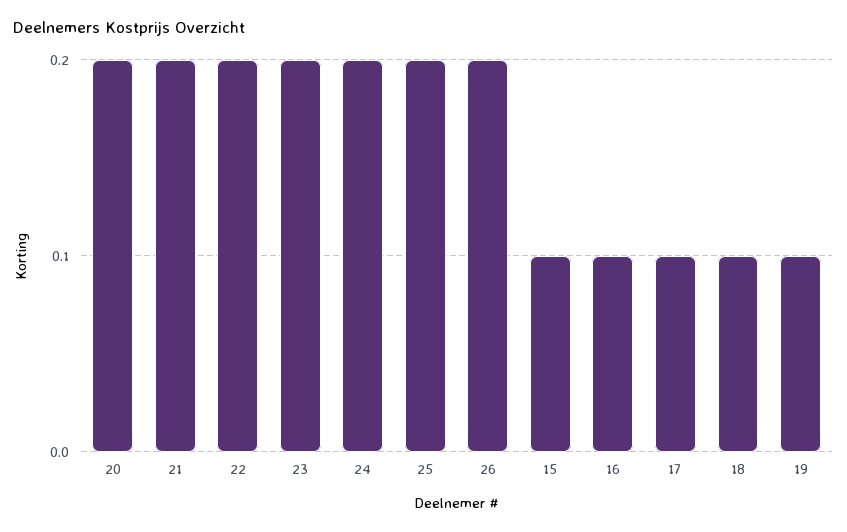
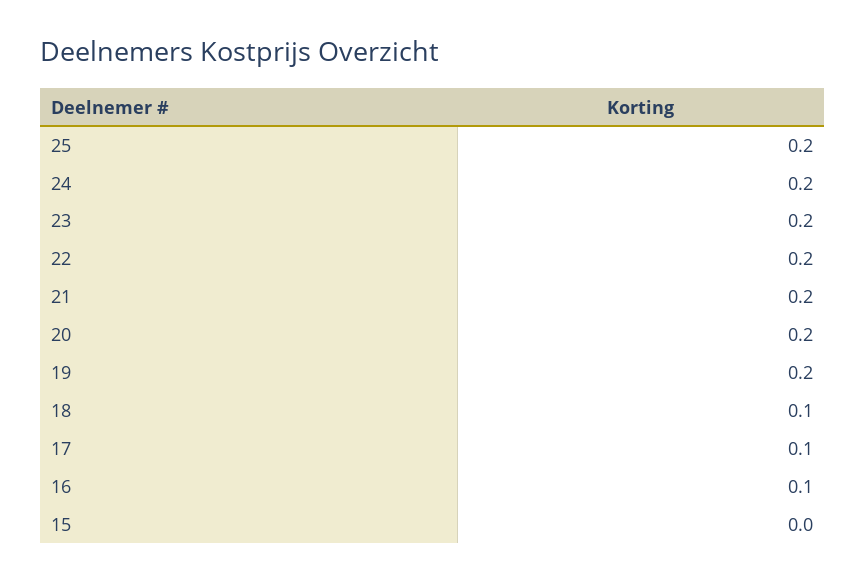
  {
    "20": 0.2,
    "21": 0.2,
    "22": 0.2,
    "23": 0.2,
    "24": 0.2,
    "25": 0.2,
-   "26": 0.2,
-   "15": 0.1,
+   "15": 0,
    "16": 0.1,
    "17": 0.1,
    "18": 0.1,
-   "19": 0.1
+   "19": 0.2
  }

